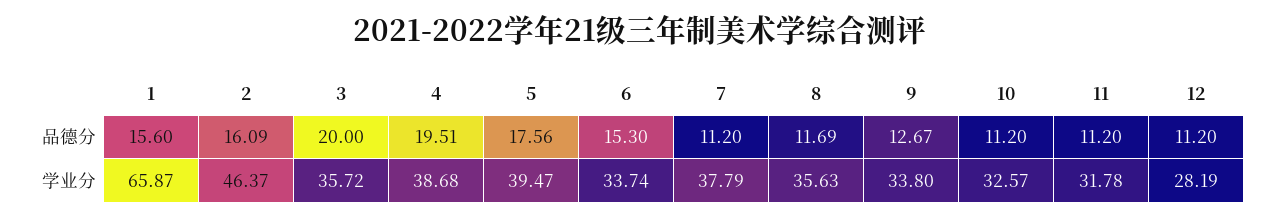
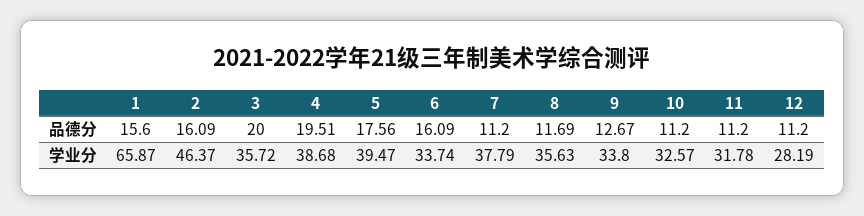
  {
    "1": {
      "品德分": 15.6,
      "学业分": 65.87
    },
    "2": {
      "品德分": 16.09,
      "学业分": 46.37
    },
    "3": {
      "品德分": 20,
      "学业分": 35.72
    },
    "4": {
      "品德分": 19.51,
      "学业分": 38.68
    },
    "5": {
      "品德分": 17.56,
      "学业分": 39.47
    },
    "6": {
-     "品德分": 15.3,
+     "品德分": 16.09,
      "学业分": 33.74
    },
    "7": {
      "品德分": 11.2,
      "学业分": 37.79
    },
    "8": {
      "品德分": 11.69,
      "学业分": 35.63
    },
    "9": {
      "品德分": 12.67,
      "学业分": 33.8
    },
    "10": {
      "品德分": 11.2,
      "学业分": 32.57
    },
    "11": {
      "品德分": 11.2,
      "学业分": 31.78
    },
    "12": {
      "品德分": 11.2,
      "学业分": 28.19
    }
  }

